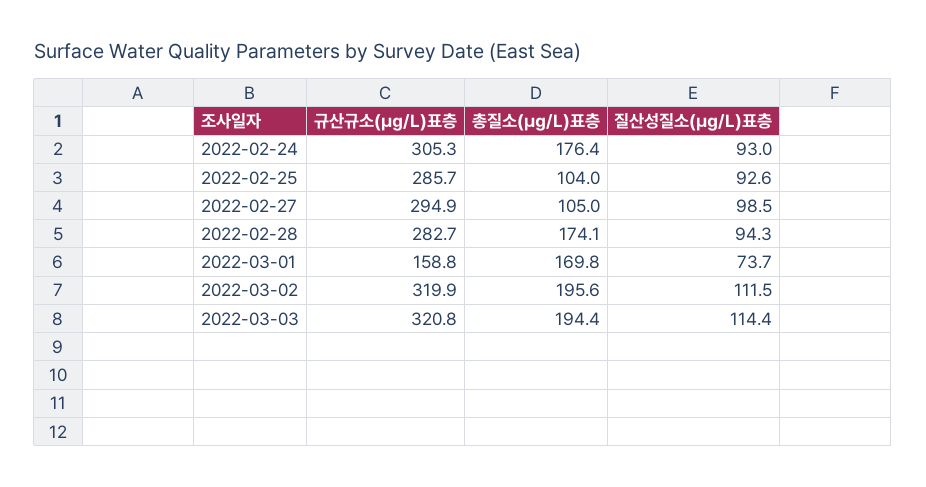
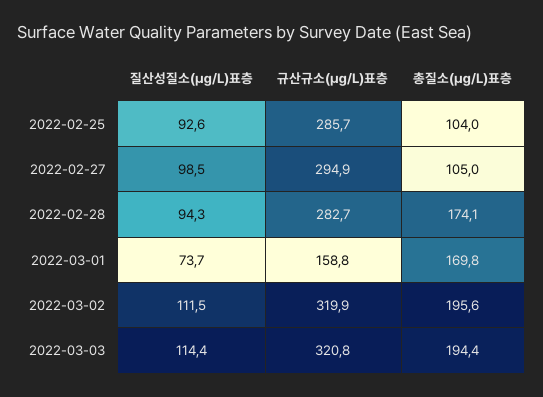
  {
    "규산규소(㎍/L)표층": {
-     "2022-02-24": 305.3,
      "2022-02-25": 285.7,
      "2022-02-27": 294.9,
      "2022-02-28": 282.7,
      "2022-03-01": 158.8,
      "2022-03-02": 319.9,
      "2022-03-03": 320.8
    },
    "총질소(㎍/L)표층": {
-     "2022-02-24": 176.4,
      "2022-02-25": 104,
      "2022-02-27": 105,
      "2022-02-28": 174.1,
      "2022-03-01": 169.8,
      "2022-03-02": 195.6,
      "2022-03-03": 194.4
    },
    "질산성질소(㎍/L)표층": {
-     "2022-02-24": 93,
      "2022-02-25": 92.6,
      "2022-02-27": 98.5,
      "2022-02-28": 94.3,
      "2022-03-01": 73.7,
      "2022-03-02": 111.5,
      "2022-03-03": 114.4
    }
  }

